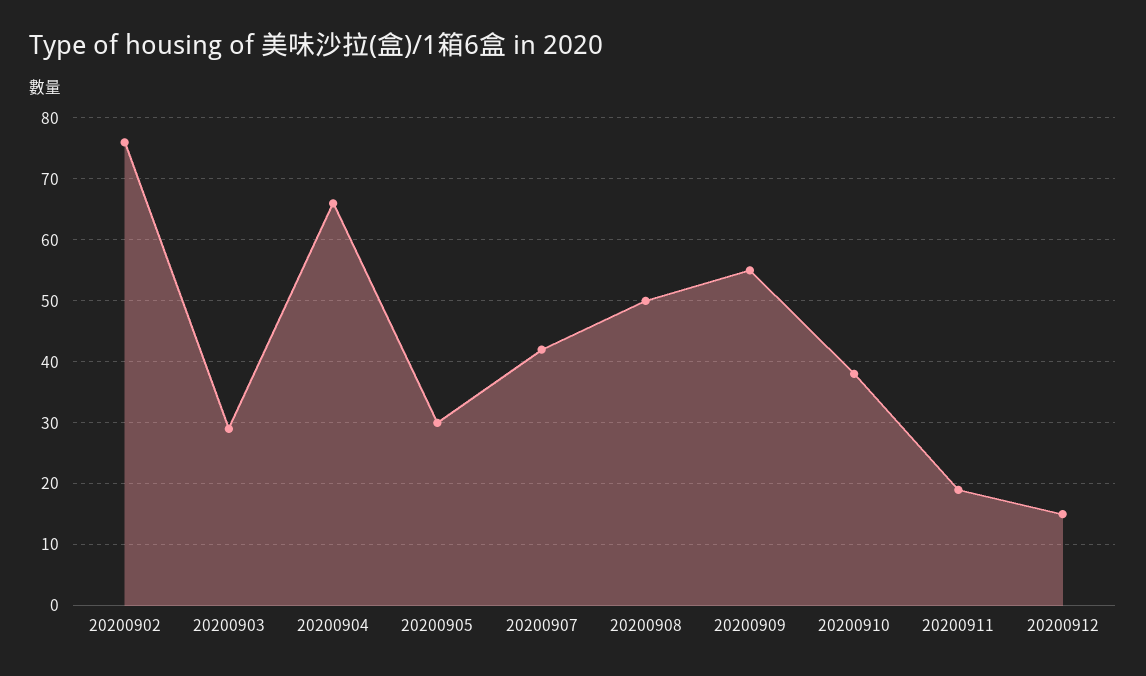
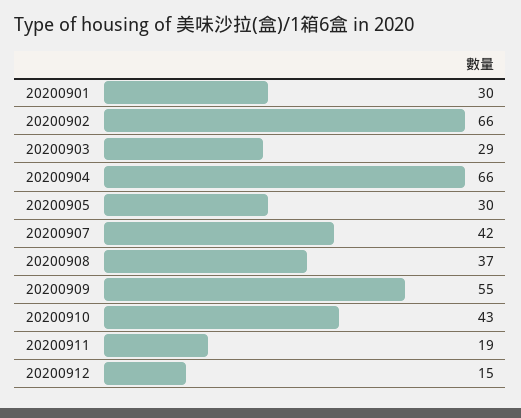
  {
-   "20200902": 76,
+   "20200902": 66,
    "20200903": 29,
    "20200904": 66,
    "20200905": 30,
    "20200907": 42,
-   "20200908": 50,
+   "20200908": 37,
    "20200909": 55,
-   "20200910": 38,
+   "20200910": 43,
    "20200911": 19,
-   "20200912": 15
+   "20200912": 15,
+   "20200901": 30
  }

